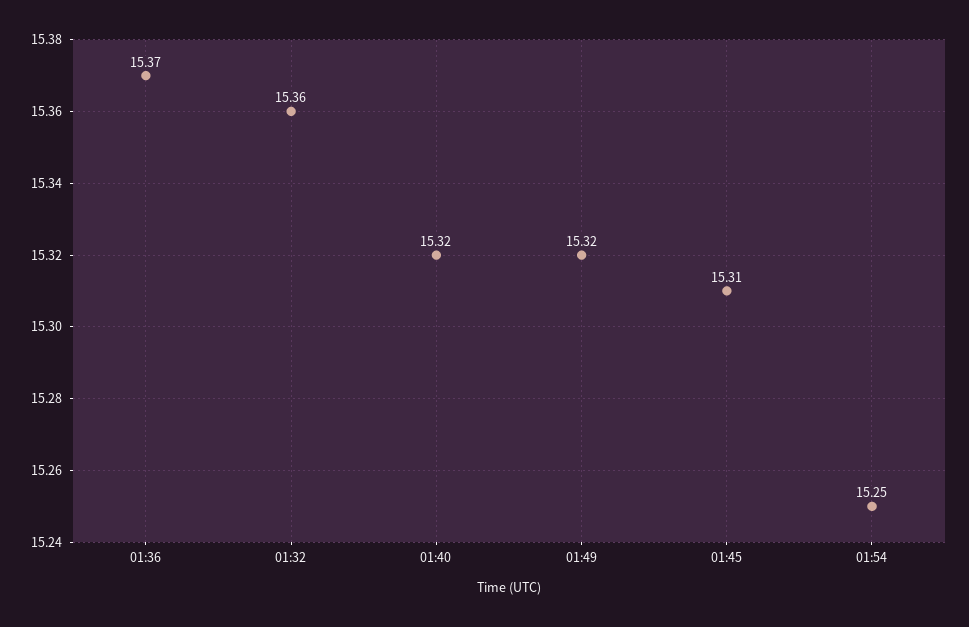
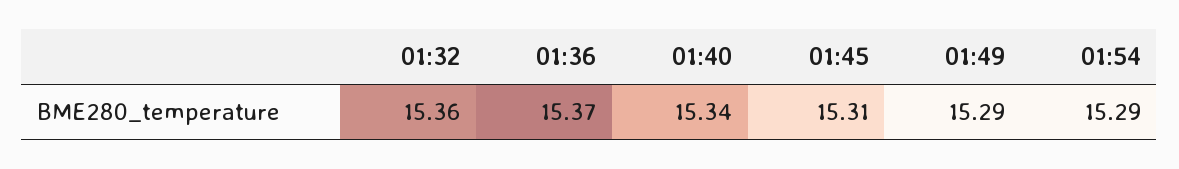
  {
    "01:36": 15.37,
    "01:32": 15.36,
-   "01:40": 15.32,
+   "01:40": 15.34,
-   "01:49": 15.32,
+   "01:49": 15.29,
    "01:45": 15.31,
-   "01:54": 15.25
+   "01:54": 15.29
  }

